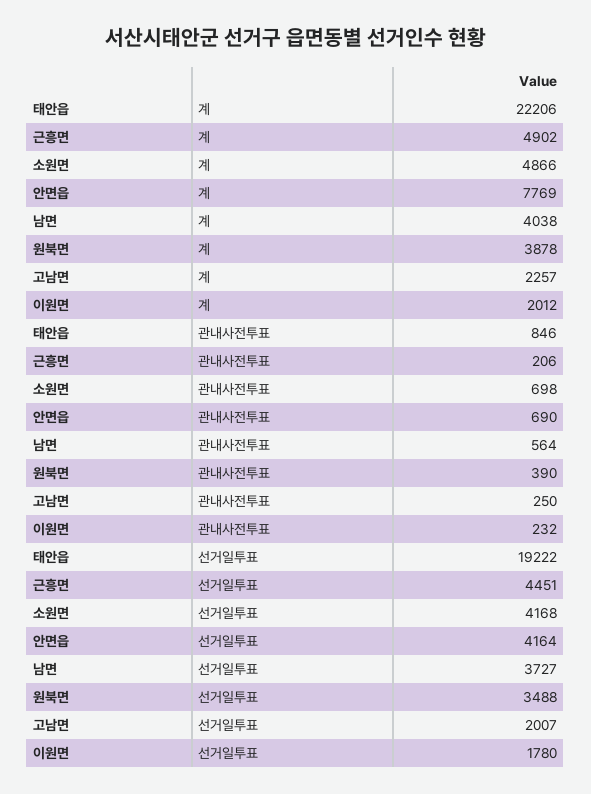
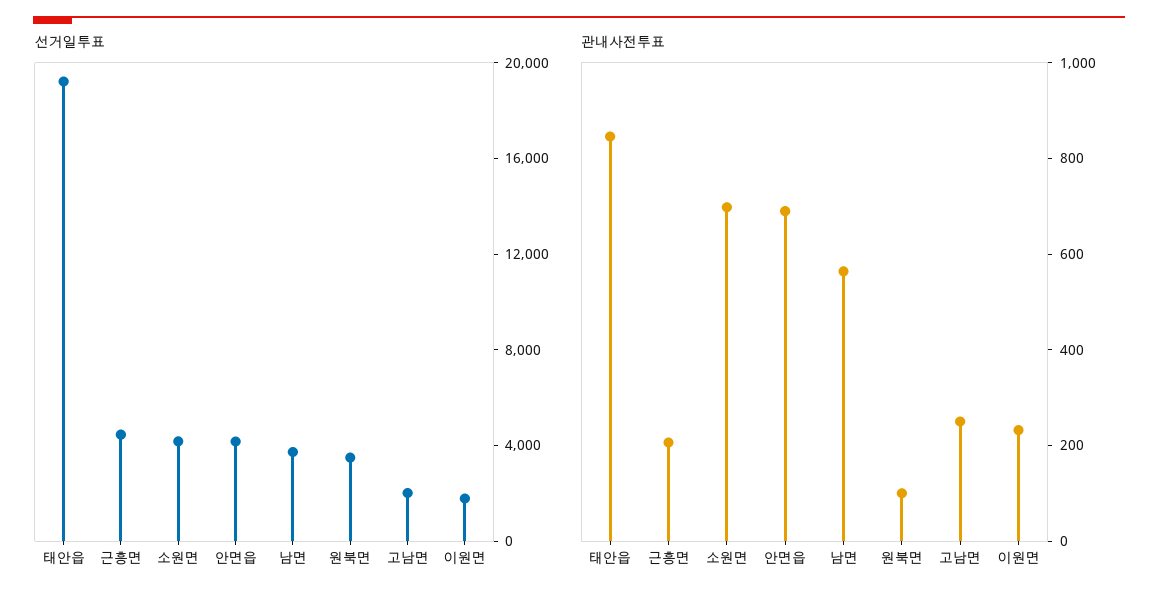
  {
-   "계": {
-     "태안읍": 22206,
-     "근흥면": 4902,
-     "소원면": 4866,
-     "안면읍": 7769,
-     "남면": 4038,
-     "원북면": 3878,
-     "고남면": 2257,
-     "이원면": 2012
-   },
    "관내사전투표": {
      "태안읍": 846,
      "근흥면": 206,
      "소원면": 698,
      "안면읍": 690,
      "남면": 564,
-     "원북면": 390,
+     "원북면": 100,
      "고남면": 250,
      "이원면": 232
    },
    "선거일투표": {
      "태안읍": 19222,
      "근흥면": 4451,
      "소원면": 4168,
      "안면읍": 4164,
      "남면": 3727,
      "원북면": 3488,
      "고남면": 2007,
      "이원면": 1780
    }
  }

